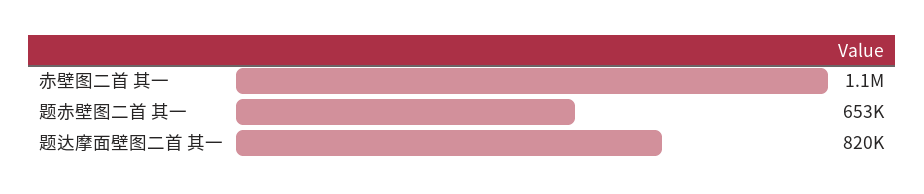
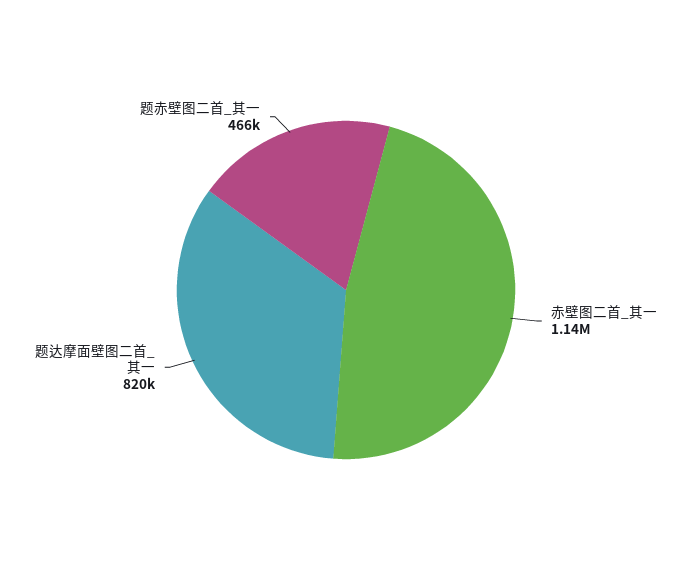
  {
    "赤壁图二首 其一": 1140000,
-   "题赤壁图二首 其一": 653000,
+   "题赤壁图二首 其一": 466000,
    "题达摩面壁图二首 其一": 820000
  }

